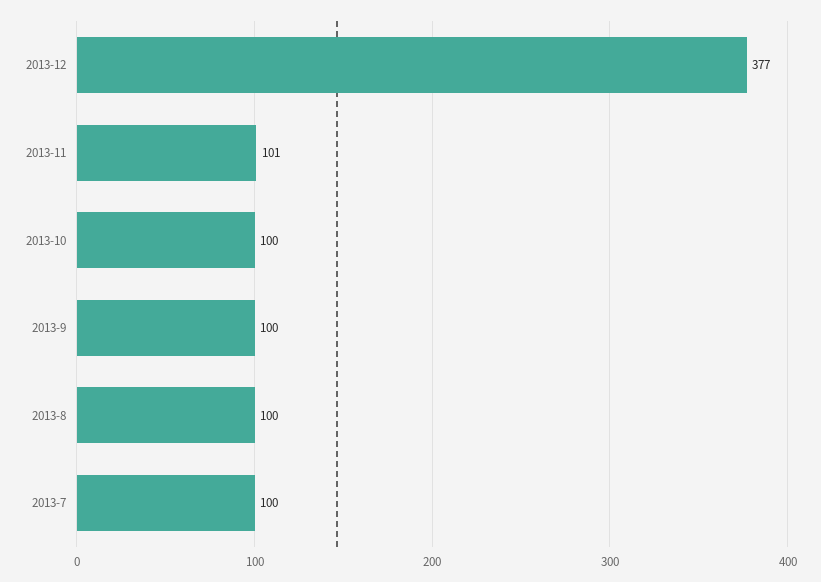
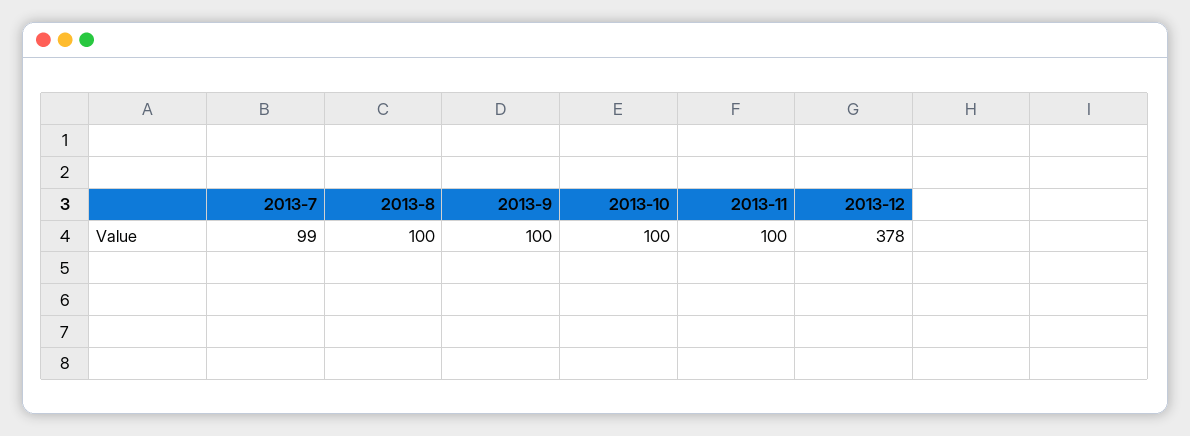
  {
-   "2013-12": 377,
+   "2013-12": 378,
-   "2013-11": 101,
+   "2013-11": 100,
    "2013-10": 100,
    "2013-9": 100,
    "2013-8": 100,
-   "2013-7": 100
+   "2013-7": 99
  }

